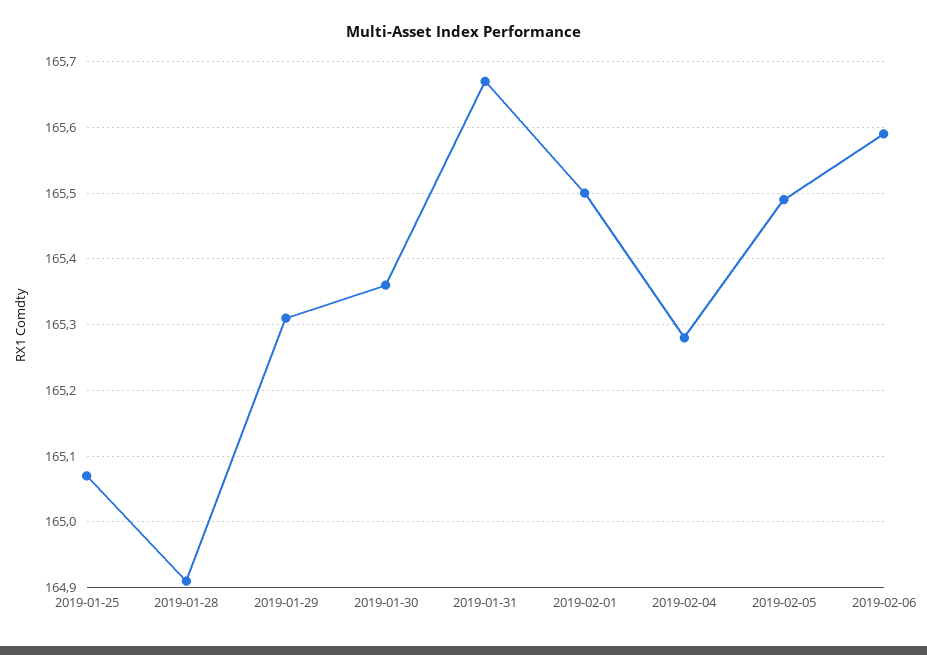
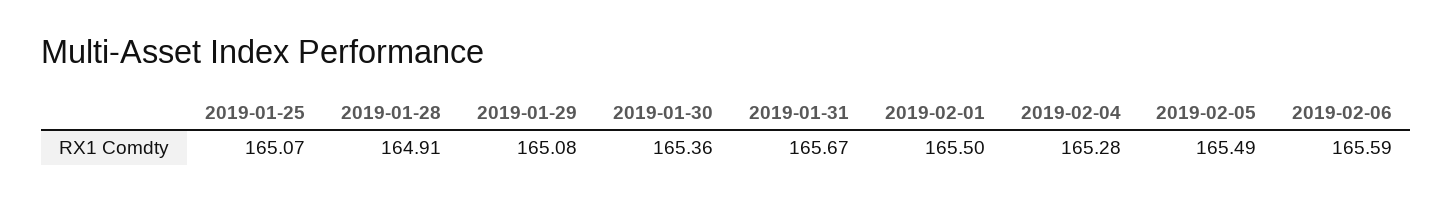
  {
    "2019-01-25": 165.07,
    "2019-01-28": 164.91,
-   "2019-01-29": 165.31,
+   "2019-01-29": 165.08,
    "2019-01-30": 165.36,
    "2019-01-31": 165.67,
    "2019-02-01": 165.5,
    "2019-02-04": 165.28,
    "2019-02-05": 165.49,
    "2019-02-06": 165.59
  }

